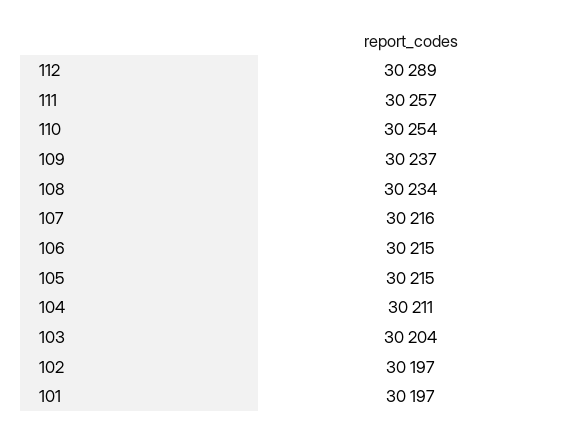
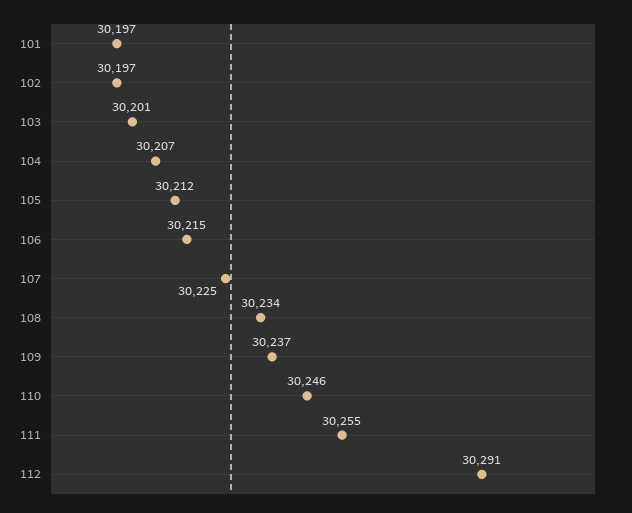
  {
-   "112": 30289,
+   "112": 30291,
-   "111": 30257,
+   "111": 30255,
-   "110": 30254,
+   "110": 30246,
    "109": 30237,
    "108": 30234,
-   "107": 30216,
+   "107": 30225,
    "106": 30215,
-   "105": 30215,
+   "105": 30212,
-   "104": 30211,
+   "104": 30207,
-   "103": 30204,
+   "103": 30201,
    "102": 30197,
    "101": 30197
  }

